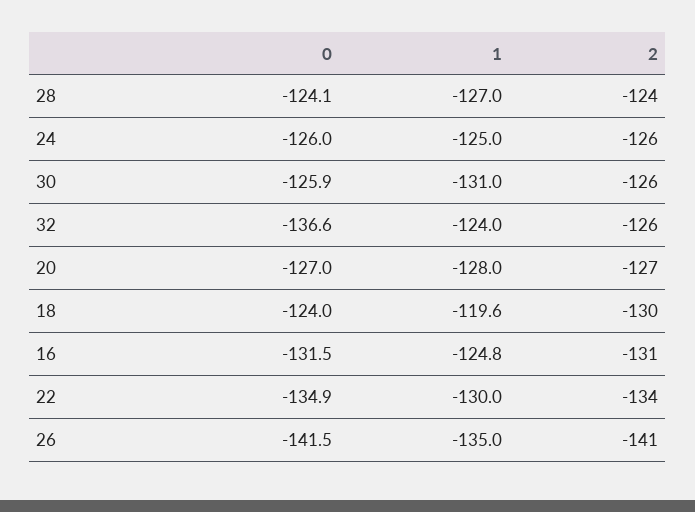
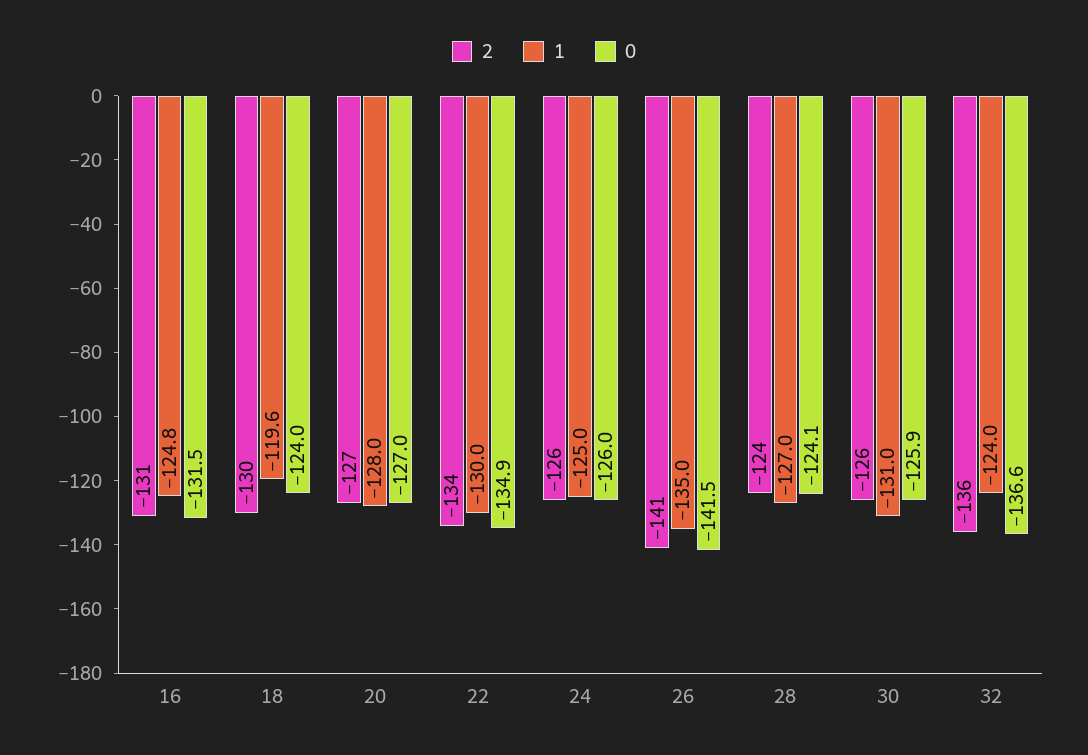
  {
    "0": {
      "28": -124.1,
      "24": -126,
      "30": -125.9,
      "32": -136.6,
      "20": -127,
      "18": -124,
      "16": -131.5,
      "22": -134.9,
      "26": -141.5
    },
    "1": {
      "28": -127,
      "24": -125,
      "30": -131,
      "32": -124,
      "20": -128,
      "18": -119.6,
      "16": -124.8,
      "22": -130,
      "26": -135
    },
    "2": {
      "28": -124,
      "24": -126,
      "30": -126,
-     "32": -126,
+     "32": -136,
      "20": -127,
      "18": -130,
      "16": -131,
      "22": -134,
      "26": -141
    }
  }

